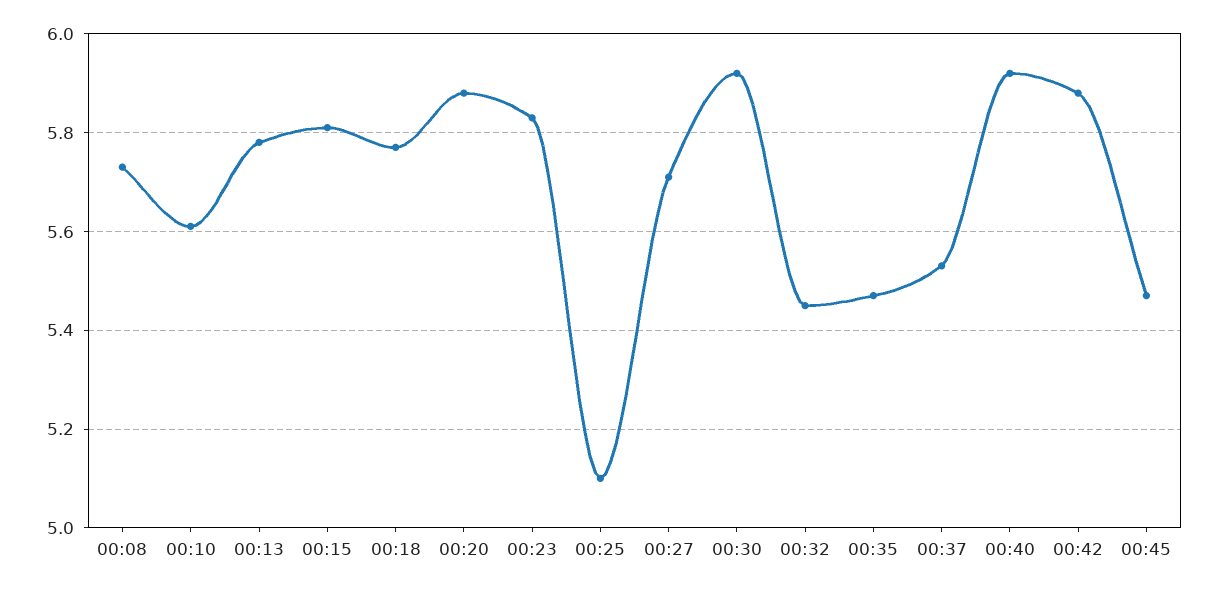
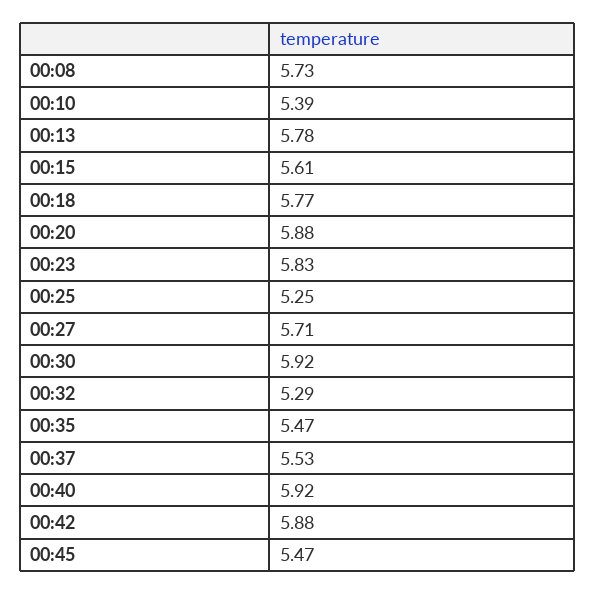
  {
    "00:08": 5.73,
-   "00:10": 5.6,
+   "00:10": 5.39,
    "00:13": 5.78,
-   "00:15": 5.8,
+   "00:15": 5.61,
    "00:18": 5.77,
    "00:20": 5.88,
    "00:23": 5.83,
-   "00:25": 5.1,
+   "00:25": 5.25,
    "00:27": 5.71,
    "00:30": 5.92,
-   "00:32": 5.45,
+   "00:32": 5.29,
    "00:35": 5.47,
    "00:37": 5.53,
    "00:40": 5.92,
    "00:42": 5.88,
    "00:45": 5.47
  }

